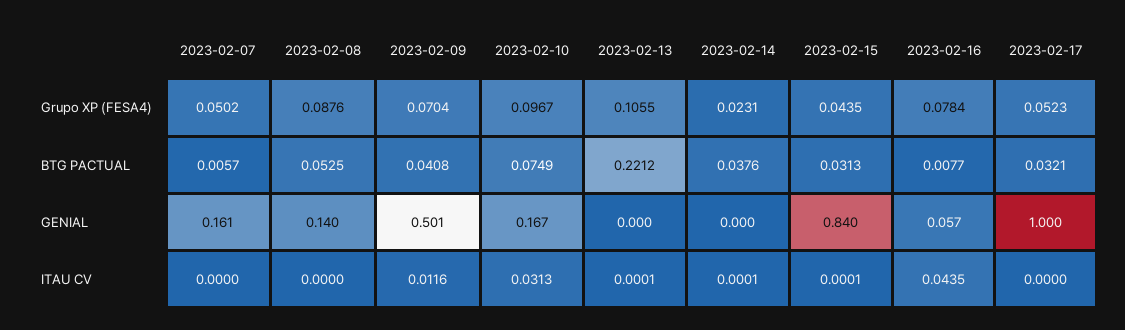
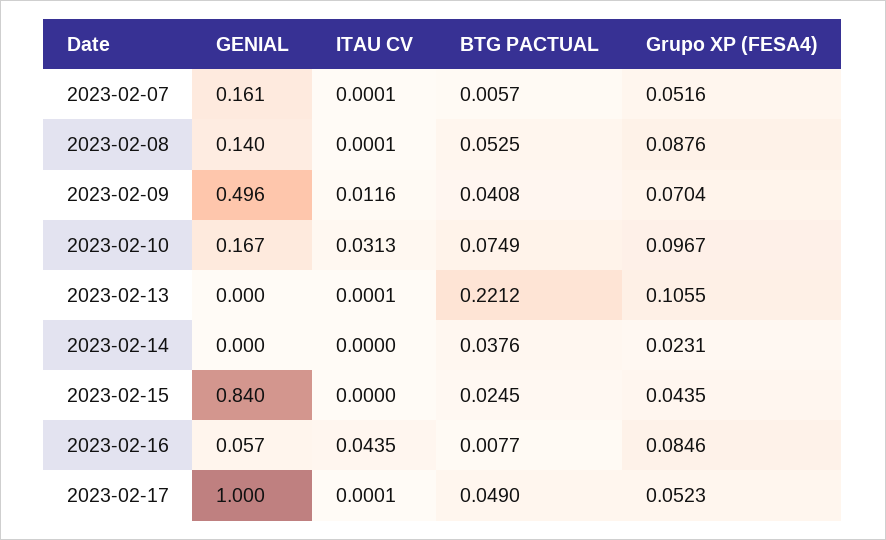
  {
    "2023-02-07": {
-     "Grupo XP (FESA4)": 0.0502,
+     "Grupo XP (FESA4)": 0.0516,
      "BTG PACTUAL": 0.0057,
      "GENIAL": 0.161,
-     "ITAU CV": 0
+     "ITAU CV": 0.0001
    },
    "2023-02-08": {
      "Grupo XP (FESA4)": 0.0876,
      "BTG PACTUAL": 0.0525,
      "GENIAL": 0.14,
-     "ITAU CV": 0
+     "ITAU CV": 0.0001
    },
    "2023-02-09": {
      "Grupo XP (FESA4)": 0.0704,
      "BTG PACTUAL": 0.0408,
-     "GENIAL": 0.501,
+     "GENIAL": 0.496,
      "ITAU CV": 0.0116
    },
    "2023-02-10": {
      "Grupo XP (FESA4)": 0.0967,
      "BTG PACTUAL": 0.0749,
      "GENIAL": 0.167,
      "ITAU CV": 0.0313
    },
    "2023-02-13": {
      "Grupo XP (FESA4)": 0.1055,
      "BTG PACTUAL": 0.2212,
      "GENIAL": 0,
      "ITAU CV": 0.0001
    },
    "2023-02-14": {
      "Grupo XP (FESA4)": 0.0231,
      "BTG PACTUAL": 0.0376,
      "GENIAL": 0,
-     "ITAU CV": 0.0001
+     "ITAU CV": 0
    },
    "2023-02-15": {
      "Grupo XP (FESA4)": 0.0435,
-     "BTG PACTUAL": 0.0313,
+     "BTG PACTUAL": 0.0245,
      "GENIAL": 0.84,
-     "ITAU CV": 0.0001
+     "ITAU CV": 0
    },
    "2023-02-16": {
-     "Grupo XP (FESA4)": 0.0784,
+     "Grupo XP (FESA4)": 0.0846,
      "BTG PACTUAL": 0.0077,
      "GENIAL": 0.057,
      "ITAU CV": 0.0435
    },
    "2023-02-17": {
      "Grupo XP (FESA4)": 0.0523,
-     "BTG PACTUAL": 0.0321,
+     "BTG PACTUAL": 0.049,
      "GENIAL": 1,
-     "ITAU CV": 0
+     "ITAU CV": 0.0001
    }
  }

